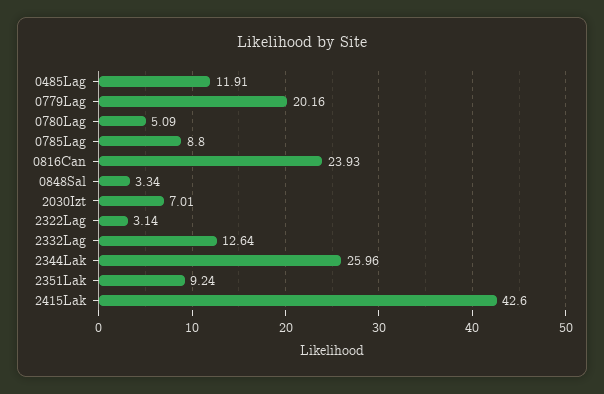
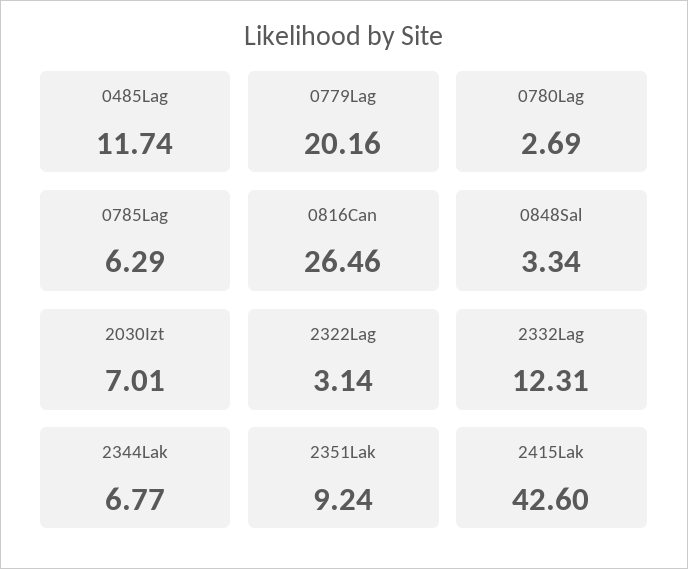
  {
-   "0485Lag": 11.91,
+   "0485Lag": 11.74,
    "0779Lag": 20.16,
-   "0780Lag": 5.09,
+   "0780Lag": 2.69,
-   "0785Lag": 8.8,
+   "0785Lag": 6.29,
-   "0816Can": 23.93,
+   "0816Can": 26.46,
    "0848Sal": 3.34,
    "2030Izt": 7.01,
    "2322Lag": 3.14,
-   "2332Lag": 12.64,
+   "2332Lag": 12.31,
-   "2344Lak": 25.96,
+   "2344Lak": 6.77,
    "2351Lak": 9.24,
    "2415Lak": 42.6
  }

